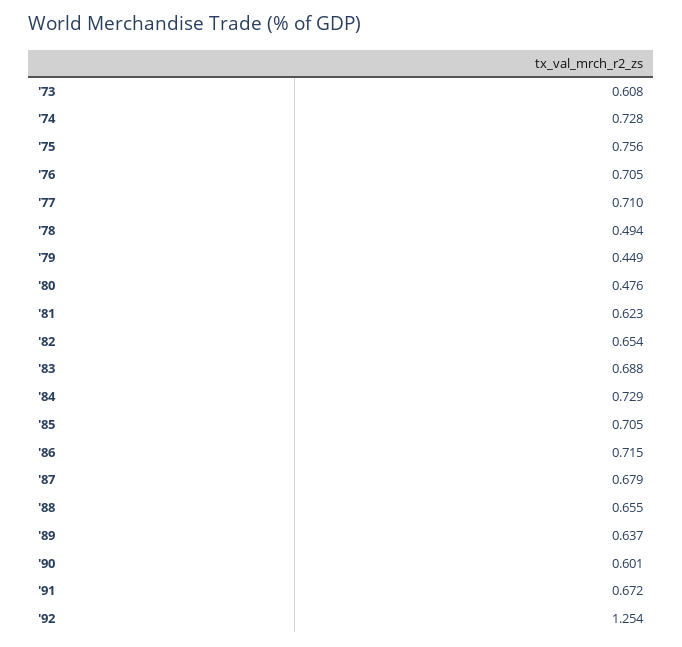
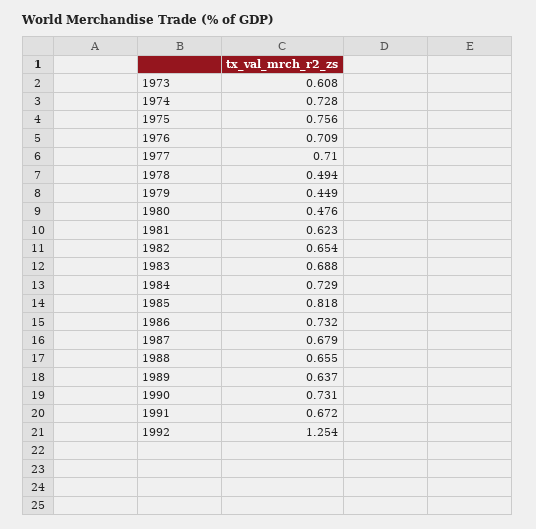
  {
    "'73": 0.608,
    "'74": 0.728,
    "'75": 0.756,
-   "'76": 0.705,
+   "'76": 0.709,
    "'77": 0.71,
    "'78": 0.494,
    "'79": 0.449,
    "'80": 0.476,
    "'81": 0.623,
    "'82": 0.654,
    "'83": 0.688,
    "'84": 0.729,
-   "'85": 0.705,
+   "'85": 0.818,
-   "'86": 0.715,
+   "'86": 0.732,
    "'87": 0.679,
    "'88": 0.655,
    "'89": 0.637,
-   "'90": 0.601,
+   "'90": 0.731,
    "'91": 0.672,
    "'92": 1.254
  }

